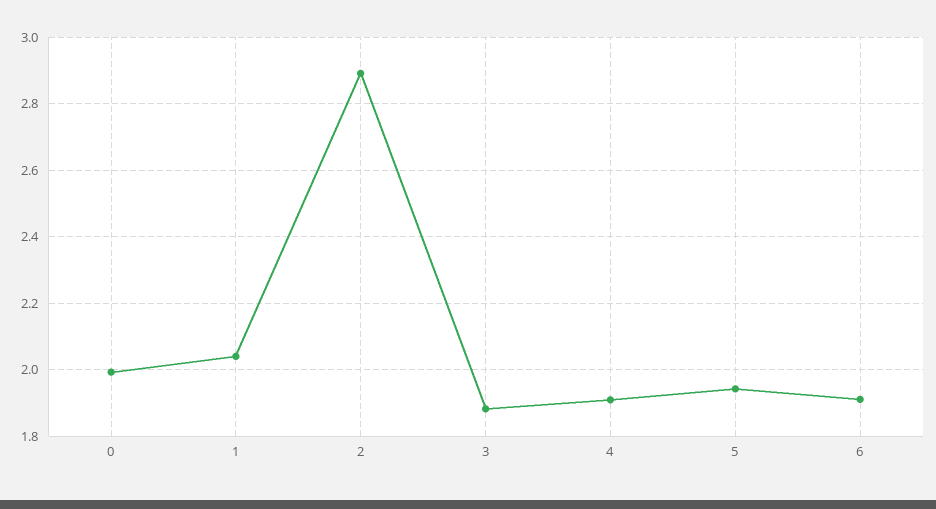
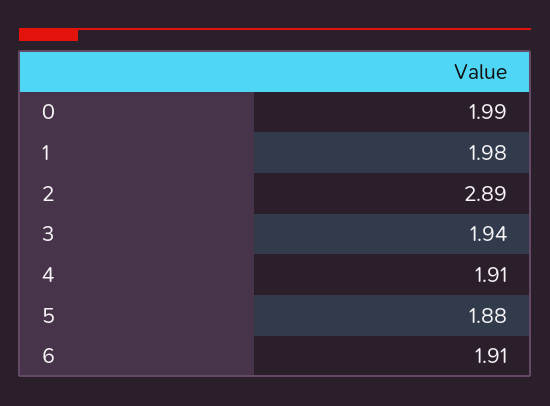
  {
    "0": 1.99,
-   "1": 2.04,
+   "1": 1.98,
    "2": 2.89,
-   "3": 1.88,
+   "3": 1.94,
    "4": 1.91,
-   "5": 1.94,
+   "5": 1.88,
    "6": 1.91
  }

